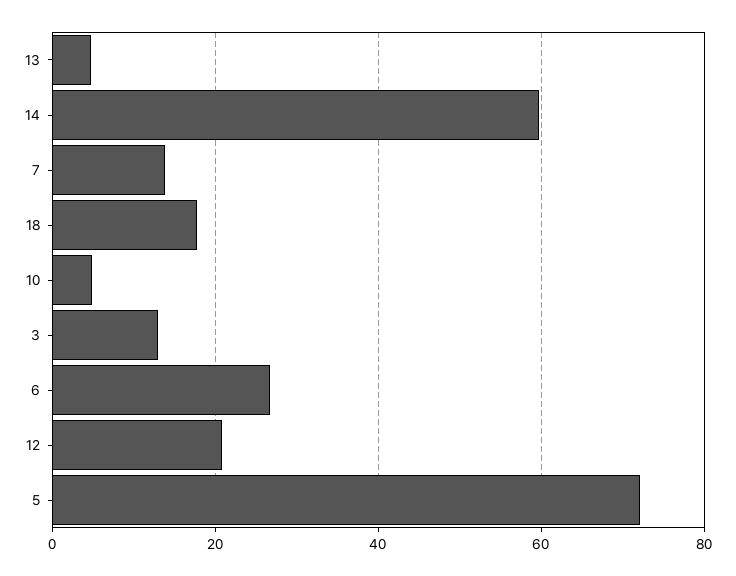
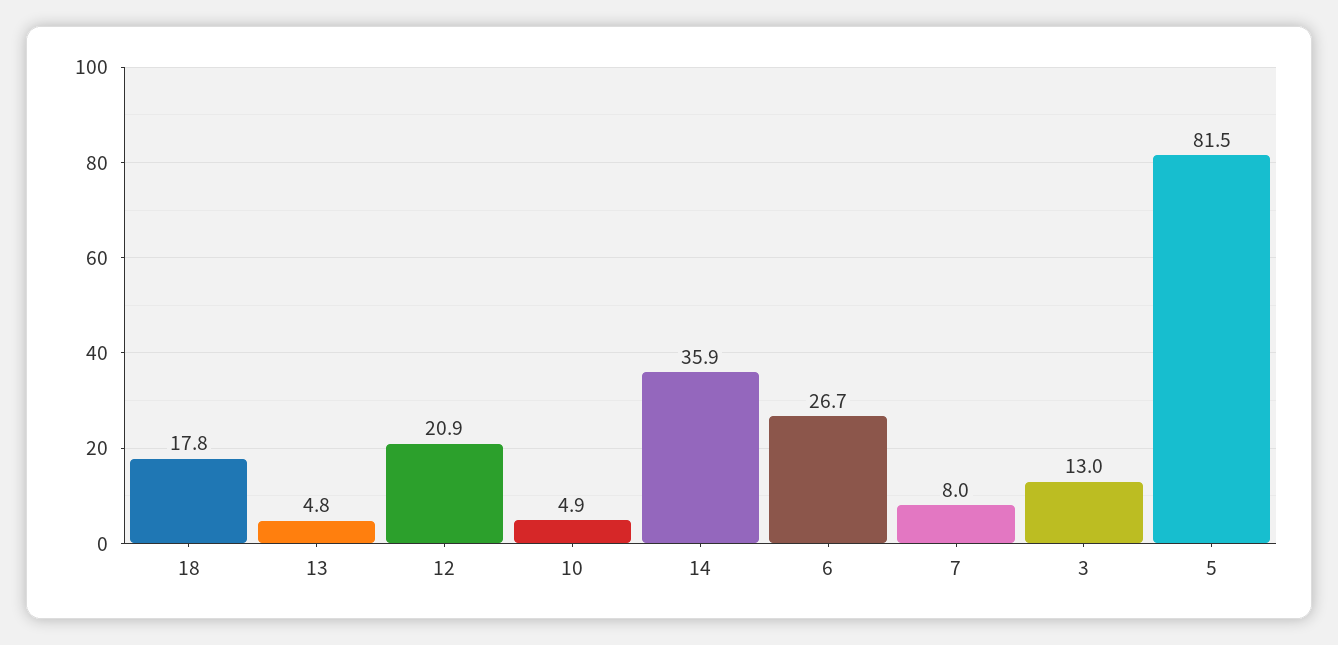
  {
    "13": 4.8,
-   "14": 60,
+   "14": 35.9,
-   "7": 14,
+   "7": 8,
    "18": 17.8,
    "10": 4.9,
    "3": 13,
    "6": 26.7,
    "12": 20.9,
-   "5": 72
+   "5": 81.5
  }

